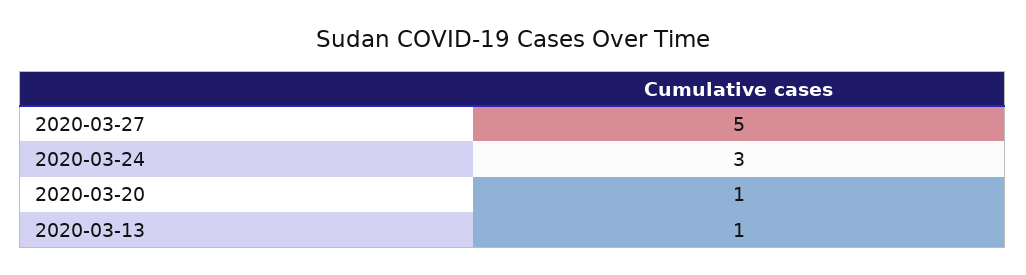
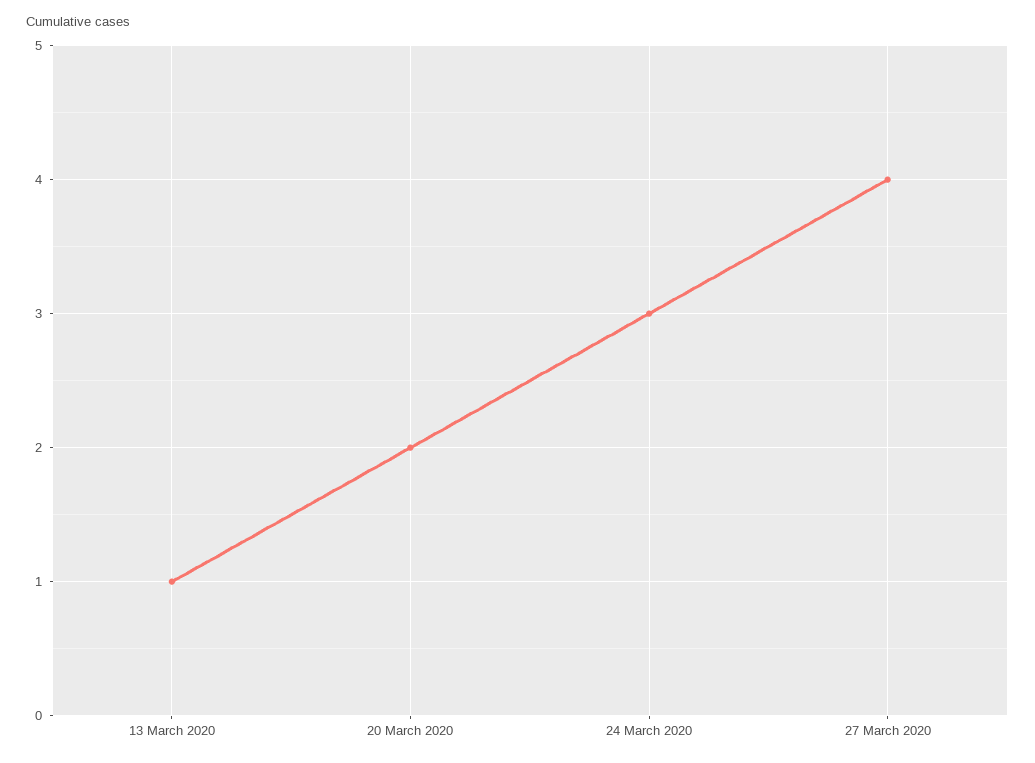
  {
-   "2020-03-27": 5,
+   "2020-03-27": 4,
    "2020-03-24": 3,
-   "2020-03-20": 1,
+   "2020-03-20": 2,
    "2020-03-13": 1
  }

